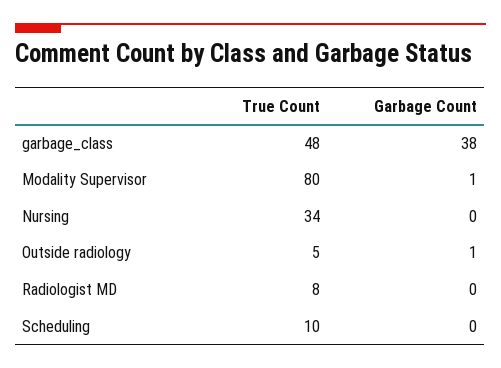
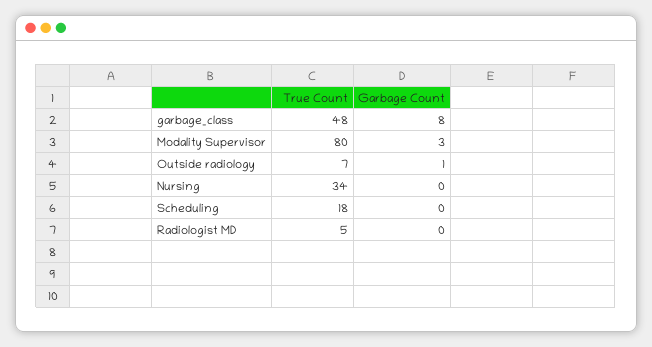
  {
    "True Count": {
      "garbage_class": 48,
      "Modality Supervisor": 80,
      "Nursing": 34,
-     "Outside radiology": 5,
+     "Outside radiology": 7,
-     "Radiologist MD": 8,
+     "Radiologist MD": 5,
-     "Scheduling": 10
+     "Scheduling": 18
    },
    "Garbage Count": {
-     "garbage_class": 38,
+     "garbage_class": 8,
-     "Modality Supervisor": 1,
+     "Modality Supervisor": 3,
      "Nursing": 0,
      "Outside radiology": 1,
      "Radiologist MD": 0,
      "Scheduling": 0
    }
  }

